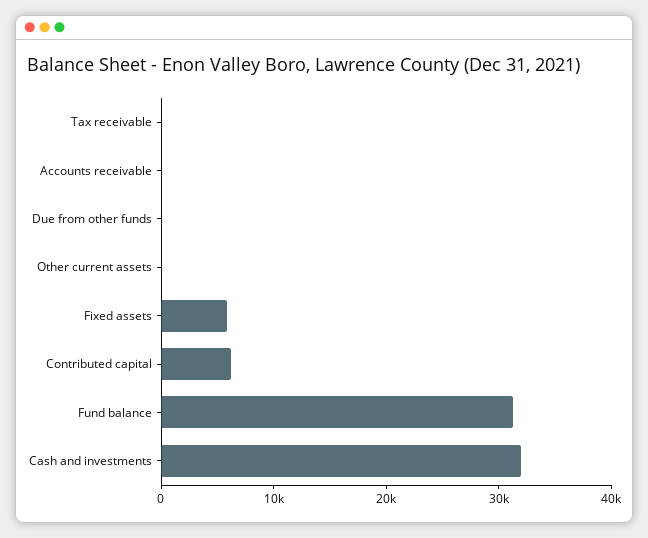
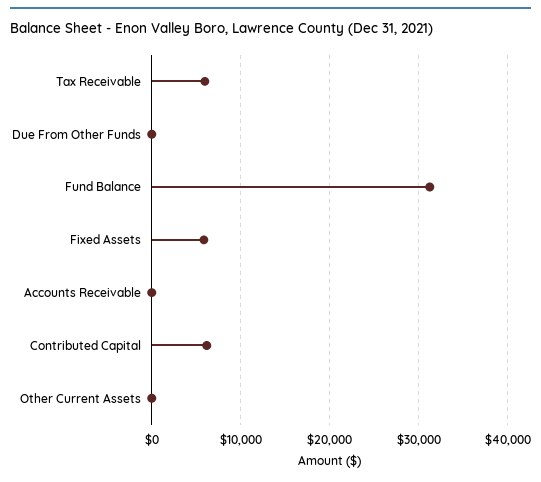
  {
-   "Tax receivable": 0,
+   "Tax receivable": 6000,
    "Accounts receivable": 0,
    "Due from other funds": 0,
    "Other current assets": 0,
    "Fixed assets": 6000,
    "Contributed capital": 6000,
-   "Fund balance": 31000,
+   "Fund balance": 31000
-   "Cash and investments": 32000
  }

